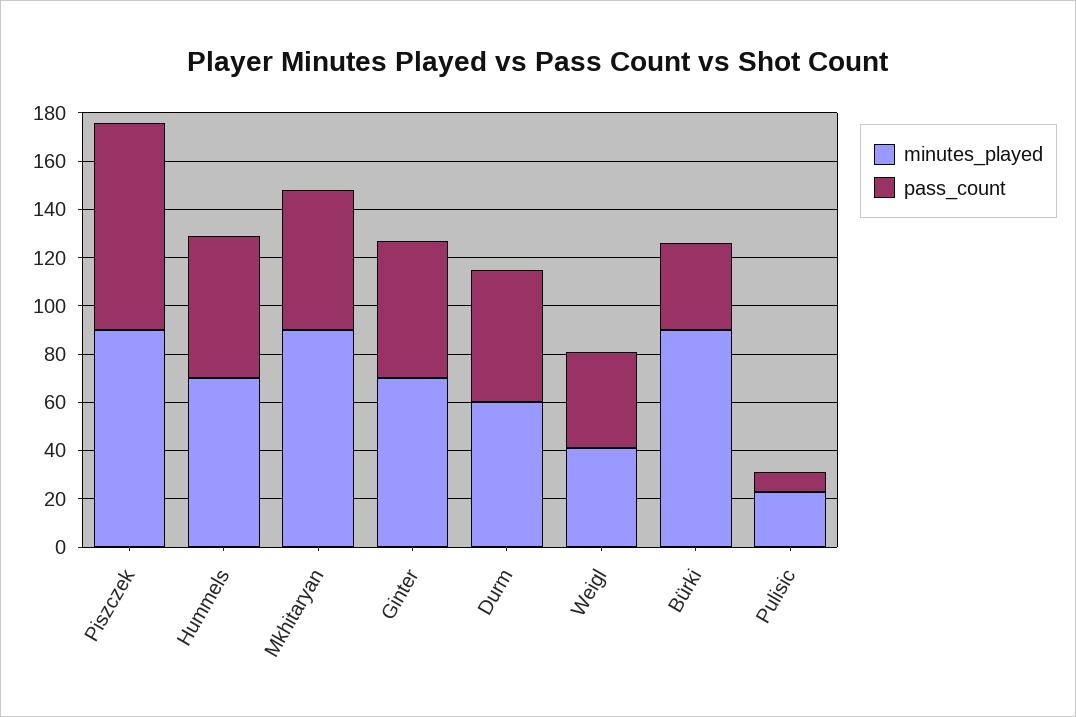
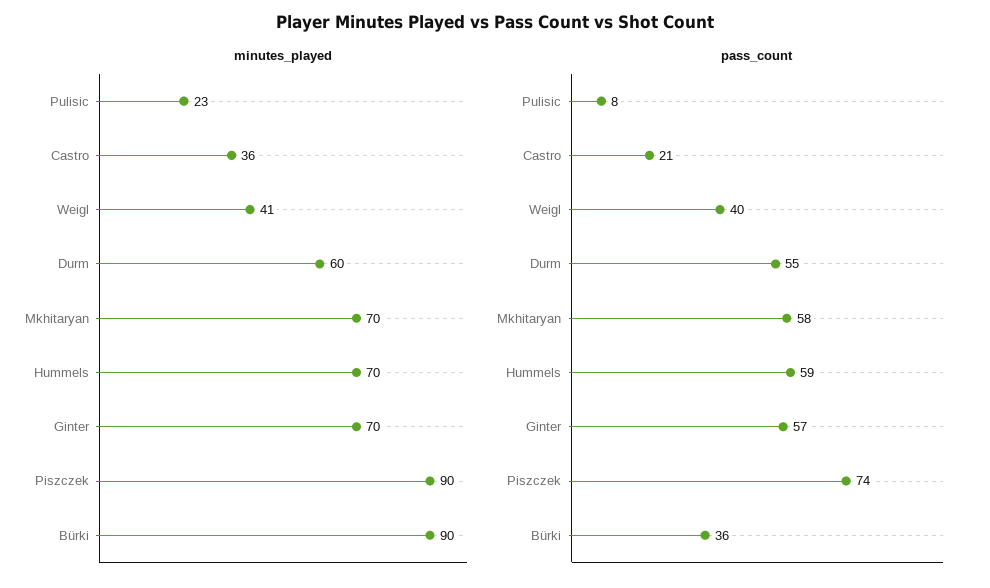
  {
    "minutes_played": {
      "Piszczek": 90,
      "Hummels": 70,
-     "Mkhitaryan": 90,
+     "Mkhitaryan": 70,
      "Ginter": 70,
      "Durm": 60,
      "Weigl": 41,
      "Bürki": 90,
-     "Pulisic": 23
+     "Pulisic": 23,
+     "Castro": 36
    },
    "pass_count": {
-     "Piszczek": 85,
+     "Piszczek": 74,
      "Hummels": 59,
      "Mkhitaryan": 58,
      "Ginter": 57,
      "Durm": 55,
      "Weigl": 40,
      "Bürki": 36,
-     "Pulisic": 8
+     "Pulisic": 8,
+     "Castro": 21
    }
  }

